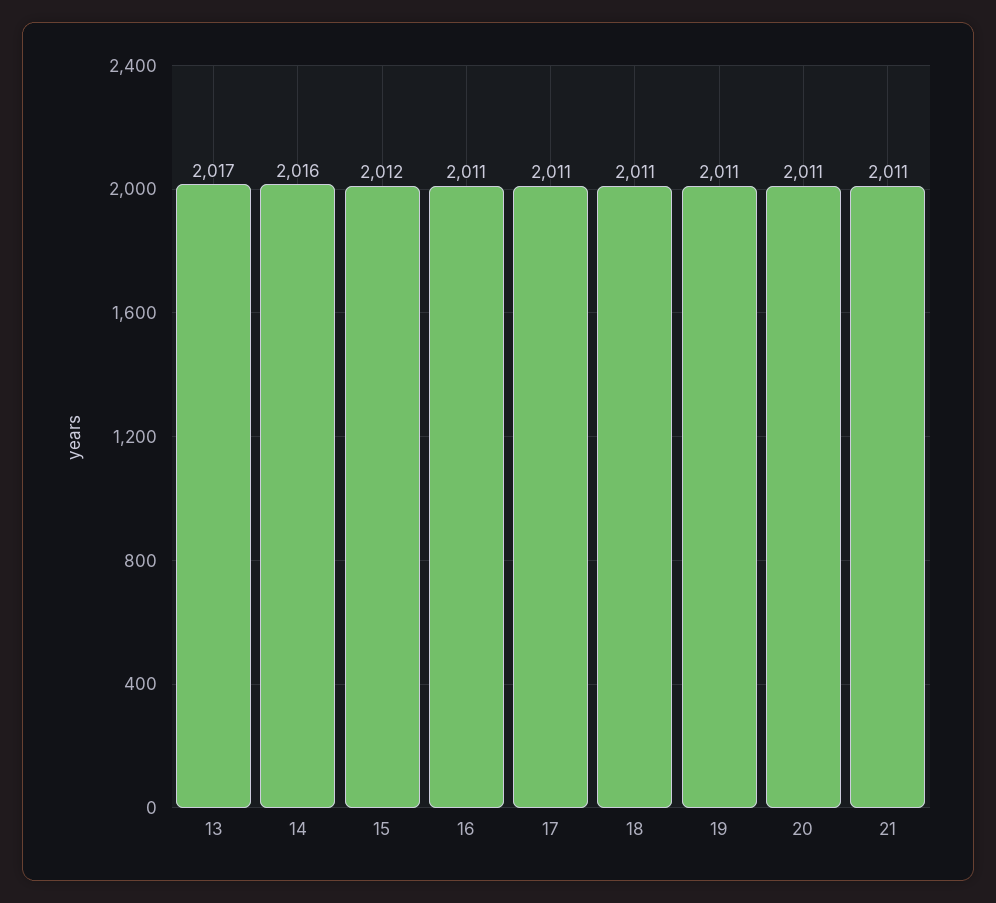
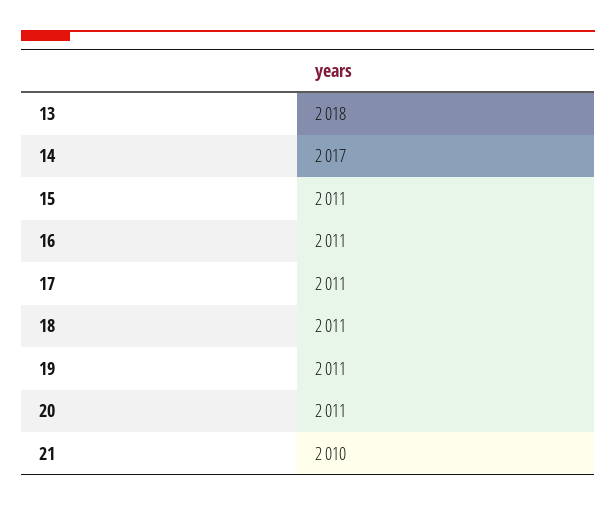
  {
-   "13": 2017,
+   "13": 2018,
-   "14": 2016,
+   "14": 2017,
-   "15": 2012,
+   "15": 2011,
    "16": 2011,
    "17": 2011,
    "18": 2011,
    "19": 2011,
    "20": 2011,
-   "21": 2011
+   "21": 2010
  }

